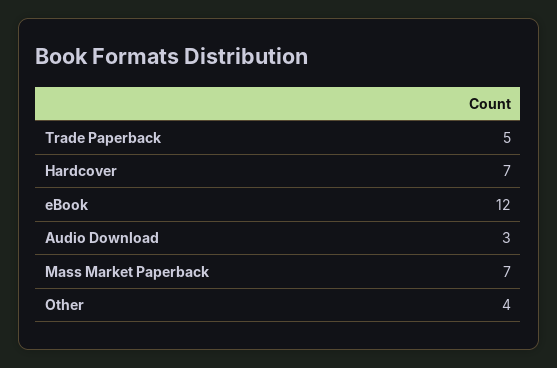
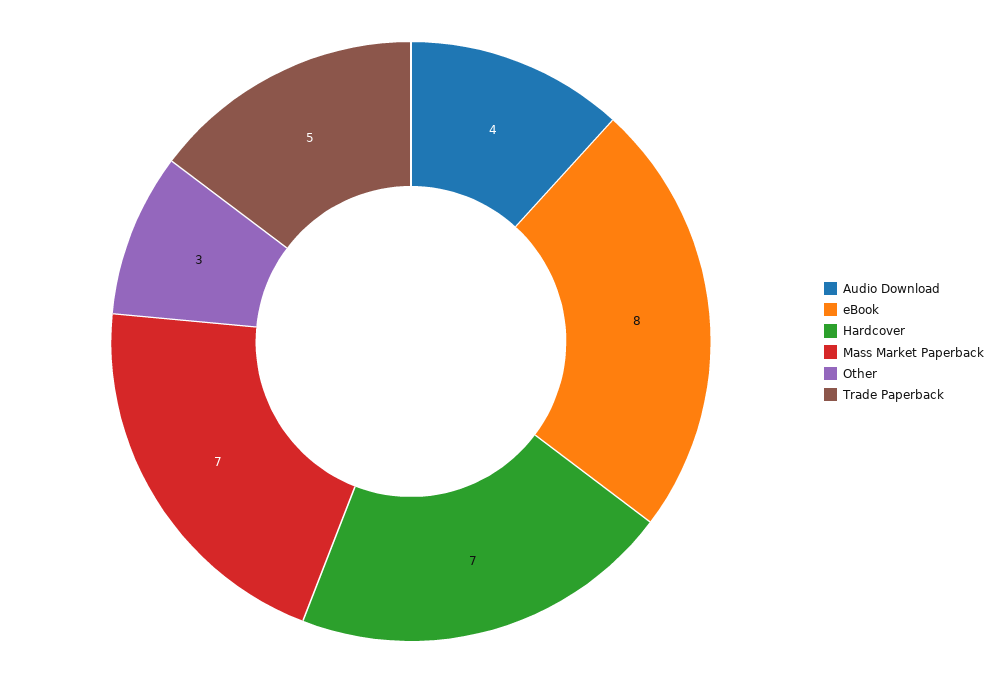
  {
    "Trade Paperback": 5,
    "Hardcover": 7,
-   "eBook": 12,
+   "eBook": 8,
-   "Audio Download": 3,
+   "Audio Download": 4,
    "Mass Market Paperback": 7,
-   "Other": 4
+   "Other": 3
  }

